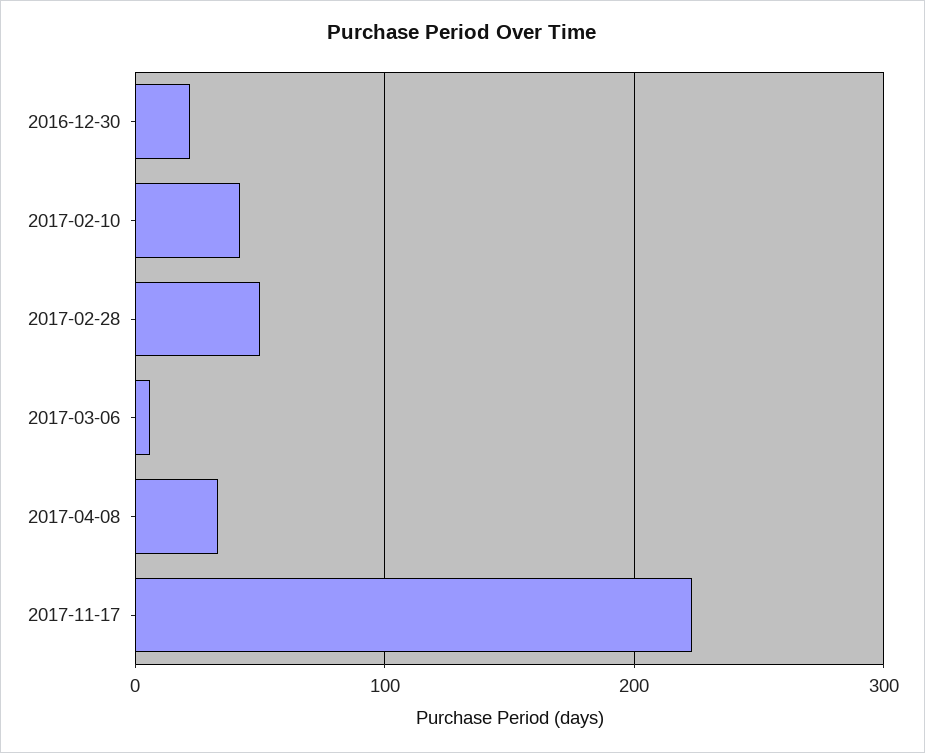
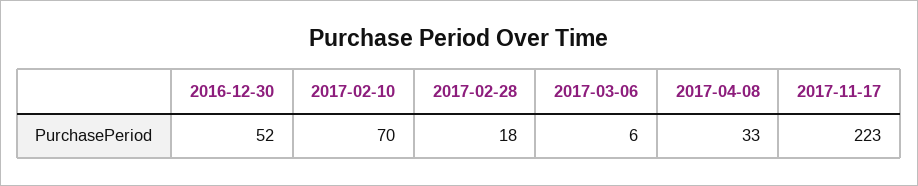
  {
-   "2016-12-30": 20,
+   "2016-12-30": 52,
-   "2017-02-10": 40,
+   "2017-02-10": 70,
-   "2017-02-28": 50,
+   "2017-02-28": 18,
    "2017-03-06": 6,
    "2017-04-08": 33,
    "2017-11-17": 223
  }

